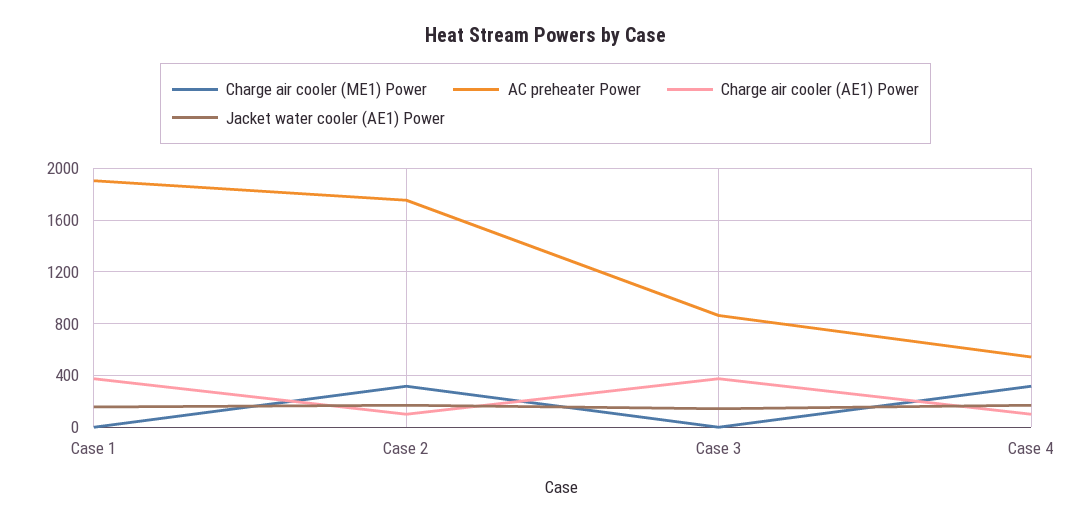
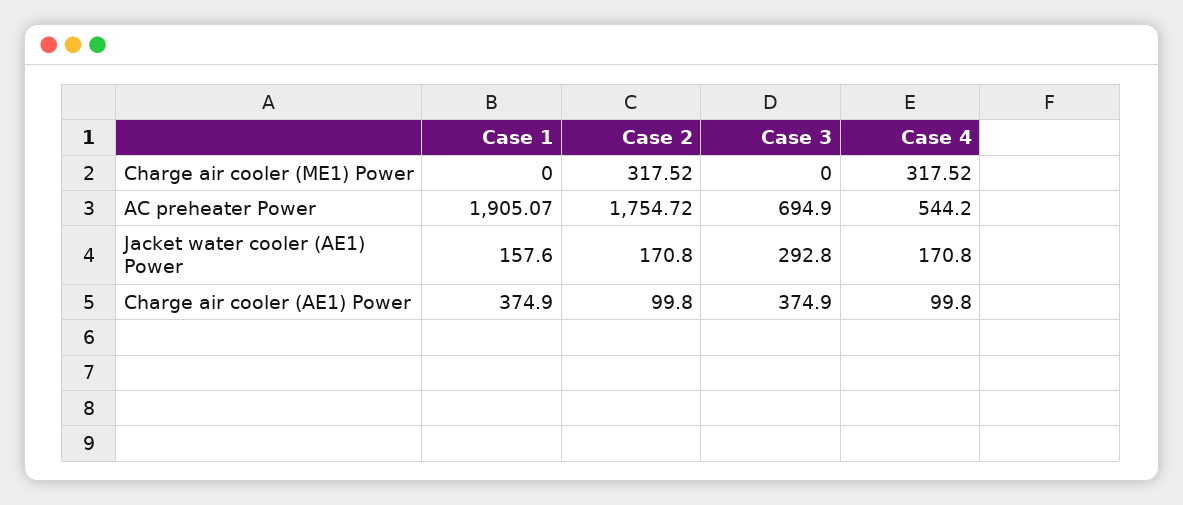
  {
    "Charge air cooler (ME1) Power": {
      "Case 1": 0,
      "Case 2": 317.52,
      "Case 3": 0,
      "Case 4": 317.52
    },
    "AC preheater Power": {
      "Case 1": 1905.07,
      "Case 2": 1754.72,
-     "Case 3": 850,
+     "Case 3": 694.9,
      "Case 4": 544.2
    },
    "Charge air cooler (AE1) Power": {
      "Case 1": 374.9,
      "Case 2": 99.8,
      "Case 3": 374.9,
      "Case 4": 99.8
    },
    "Jacket water cooler (AE1) Power": {
      "Case 1": 157.6,
      "Case 2": 170.8,
-     "Case 3": 150,
+     "Case 3": 292.8,
      "Case 4": 170.8
    }
  }

